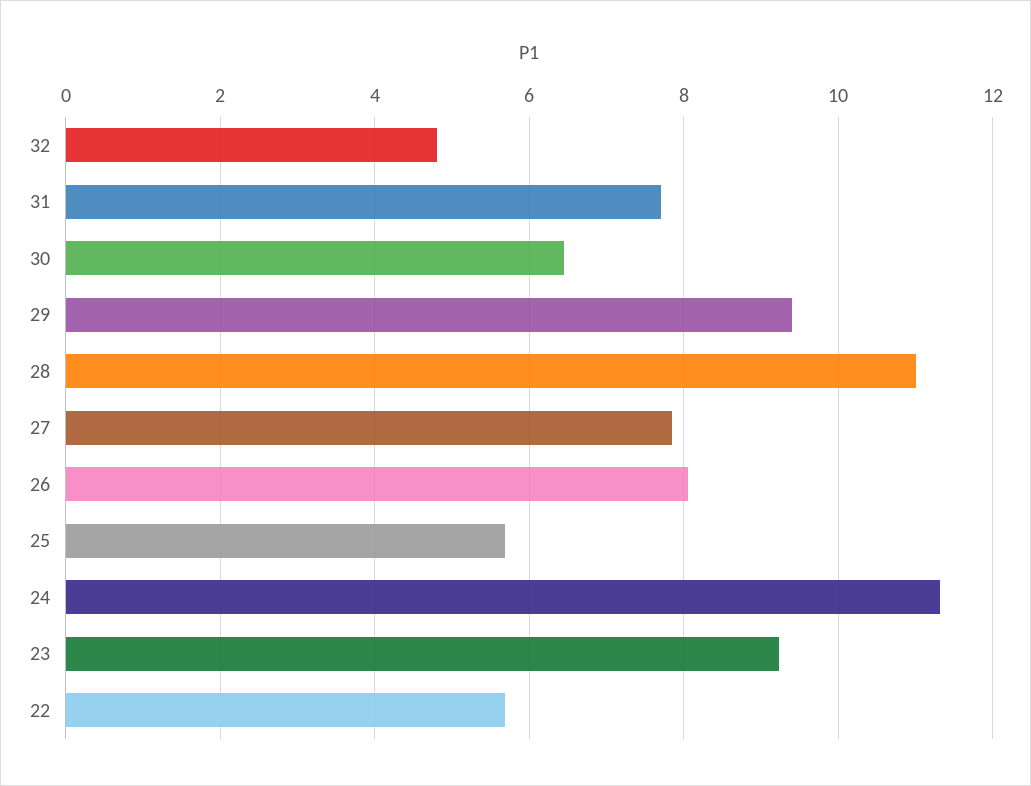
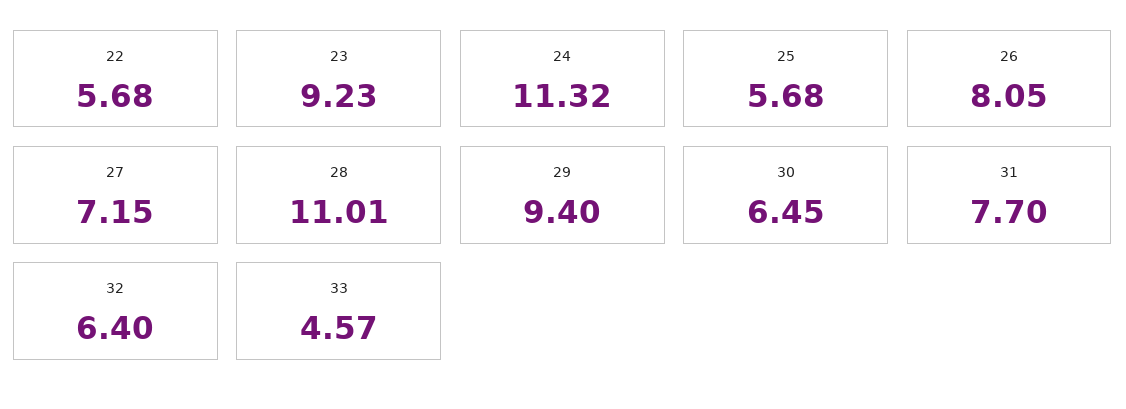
  {
-   "32": 4.8,
+   "32": 6.4,
    "31": 7.7,
    "30": 6.45,
    "29": 9.4,
    "28": 11.01,
-   "27": 7.8,
+   "27": 7.15,
    "26": 8.05,
    "25": 5.68,
    "24": 11.32,
    "23": 9.23,
-   "22": 5.68
+   "22": 5.68,
+   "33": 4.57
  }

